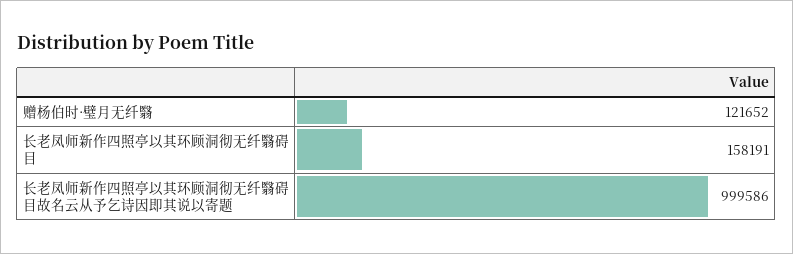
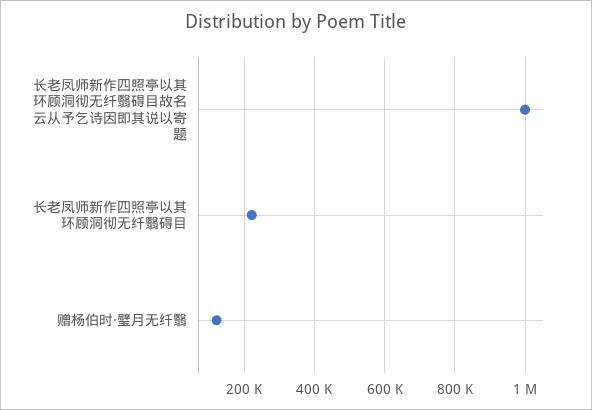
  {
    "赠杨伯时·璧月无纤翳": 121652,
-   "长老凤师新作四照亭以其环顾洞彻无纤翳碍目": 158191,
+   "长老凤师新作四照亭以其环顾洞彻无纤翳碍目": 220000,
    "长老凤师新作四照亭以其环顾洞彻无纤翳碍目故名云从予乞诗因即其说以寄题": 999586
  }

